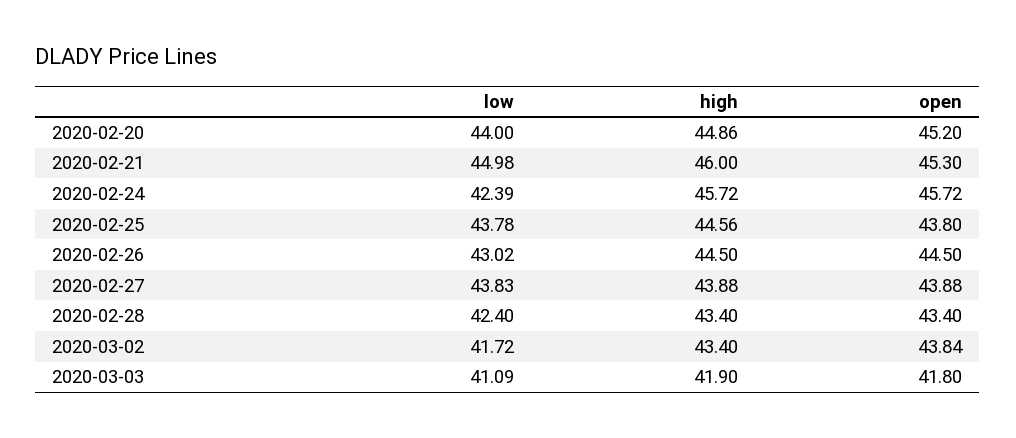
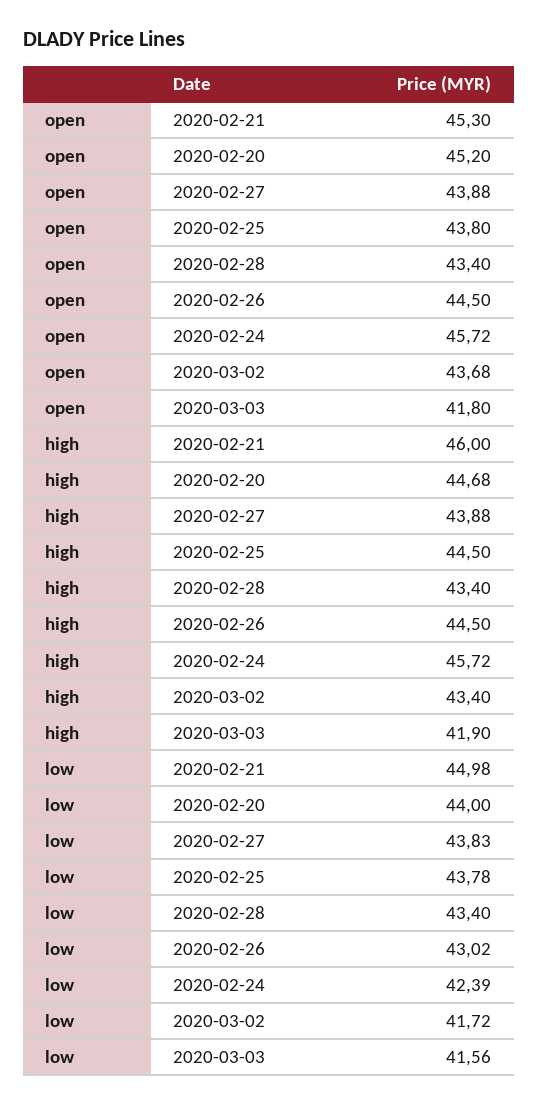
  {
    "low": {
      "2020-02-20": 44,
      "2020-02-21": 44.98,
      "2020-02-24": 42.39,
      "2020-02-25": 43.78,
      "2020-02-26": 43.02,
      "2020-02-27": 43.83,
-     "2020-02-28": 42.4,
+     "2020-02-28": 43.4,
      "2020-03-02": 41.72,
-     "2020-03-03": 41.09
+     "2020-03-03": 41.56
    },
    "high": {
-     "2020-02-20": 44.86,
+     "2020-02-20": 44.68,
      "2020-02-21": 46,
      "2020-02-24": 45.72,
-     "2020-02-25": 44.56,
+     "2020-02-25": 44.5,
      "2020-02-26": 44.5,
      "2020-02-27": 43.88,
      "2020-02-28": 43.4,
      "2020-03-02": 43.4,
      "2020-03-03": 41.9
    },
    "open": {
      "2020-02-20": 45.2,
      "2020-02-21": 45.3,
      "2020-02-24": 45.72,
      "2020-02-25": 43.8,
      "2020-02-26": 44.5,
      "2020-02-27": 43.88,
      "2020-02-28": 43.4,
-     "2020-03-02": 43.84,
+     "2020-03-02": 43.68,
      "2020-03-03": 41.8
    }
  }

